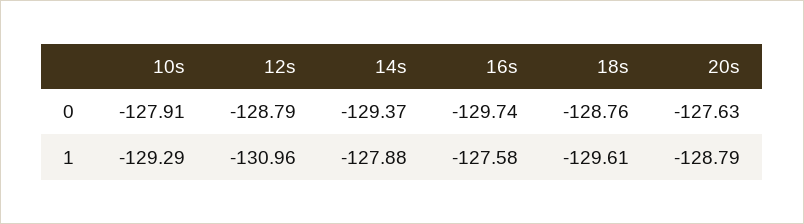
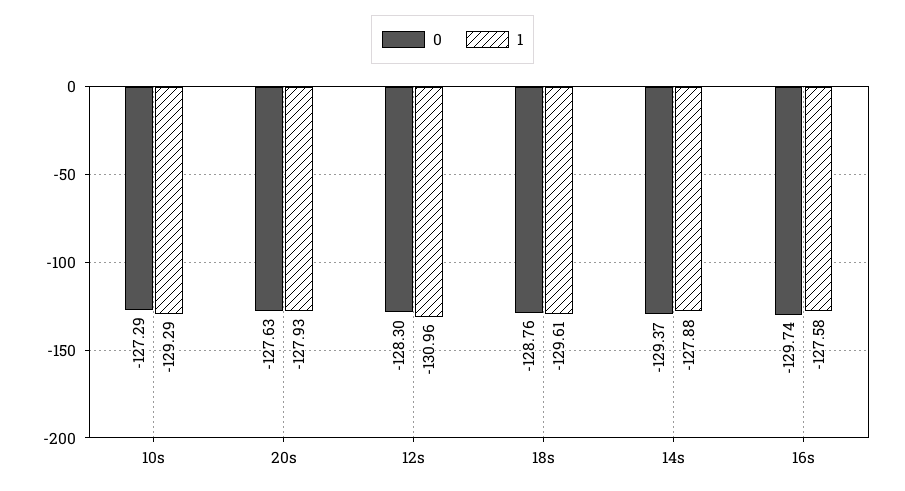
  {
    "0": {
-     "10s": -127.91,
+     "10s": -127.29,
-     "12s": -128.79,
+     "12s": -128.3,
      "14s": -129.37,
      "16s": -129.74,
      "18s": -128.76,
      "20s": -127.63
    },
    "1": {
      "10s": -129.29,
      "12s": -130.96,
      "14s": -127.88,
      "16s": -127.58,
      "18s": -129.61,
-     "20s": -128.79
+     "20s": -127.93
    }
  }

